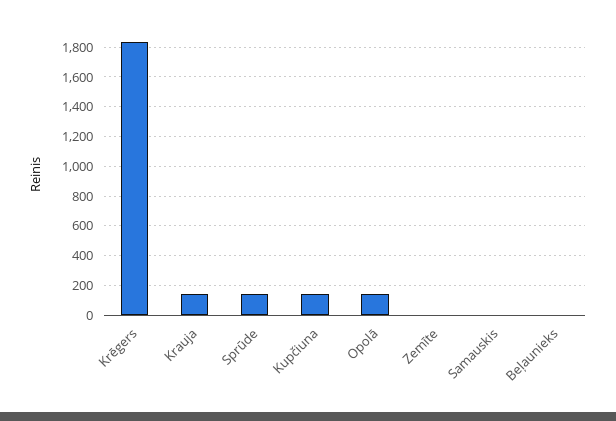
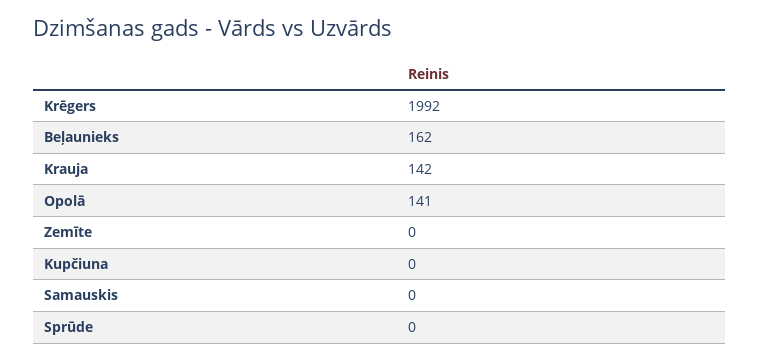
  {
-   "Krēgers": 1850,
+   "Krēgers": 1992,
    "Krauja": 142,
-   "Sprūde": 150,
+   "Sprūde": 0,
-   "Kupčiuna": 150,
+   "Kupčiuna": 0,
    "Opolā": 141,
    "Zemīte": 0,
    "Samauskis": 0,
-   "Beļaunieks": 0
+   "Beļaunieks": 162
  }

